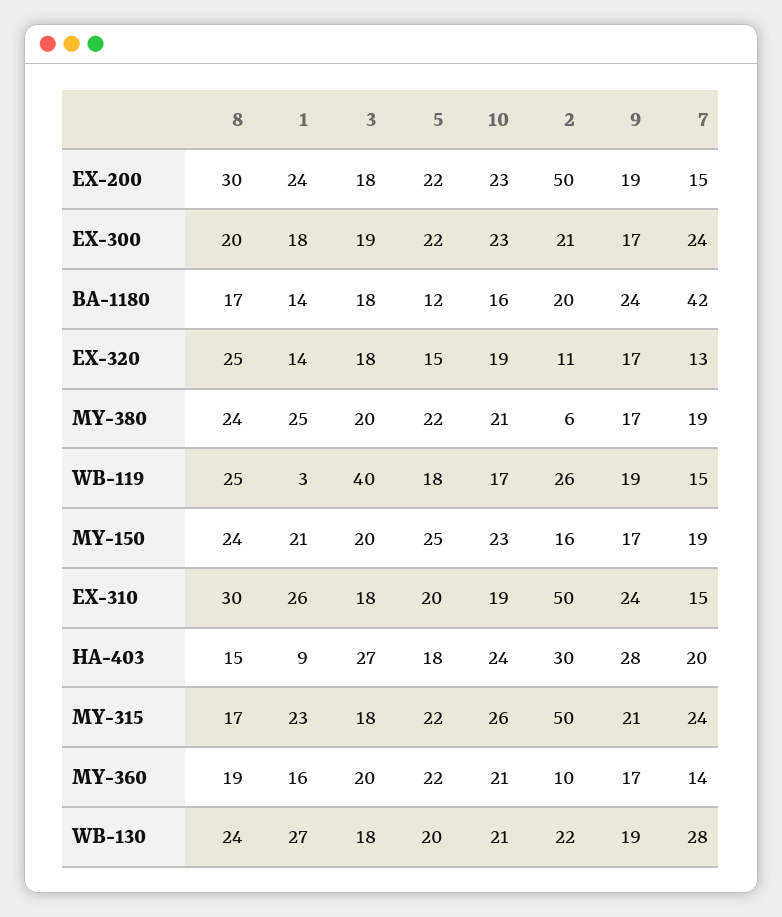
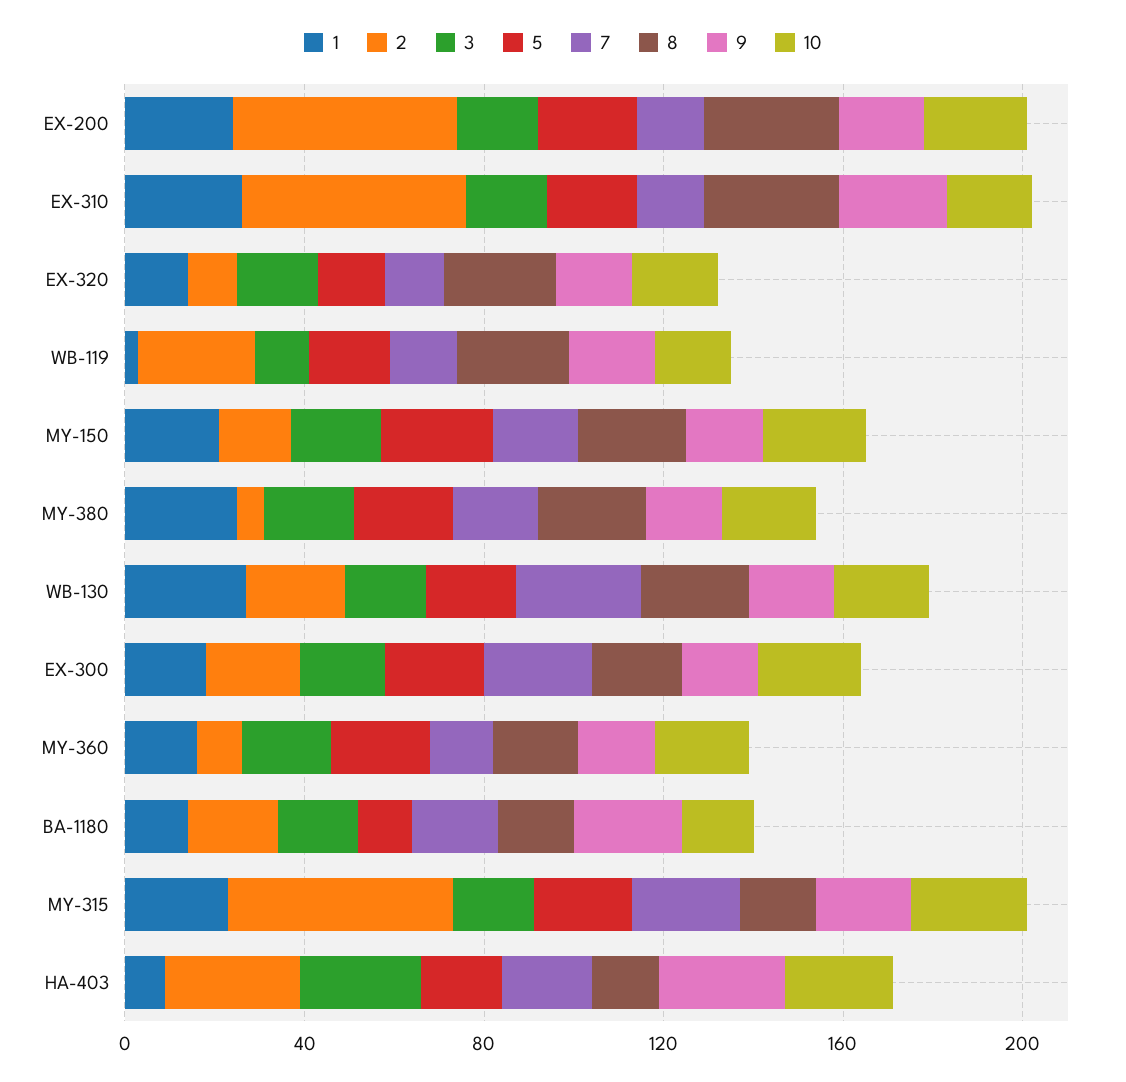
  {
    "8": {
      "EX-200": 30,
      "EX-300": 20,
      "BA-1180": 17,
      "EX-320": 25,
      "MY-380": 24,
      "WB-119": 25,
      "MY-150": 24,
      "EX-310": 30,
      "HA-403": 15,
      "MY-315": 17,
      "MY-360": 19,
      "WB-130": 24
    },
    "1": {
      "EX-200": 24,
      "EX-300": 18,
      "BA-1180": 14,
      "EX-320": 14,
      "MY-380": 25,
      "WB-119": 3,
      "MY-150": 21,
      "EX-310": 26,
      "HA-403": 9,
      "MY-315": 23,
      "MY-360": 16,
      "WB-130": 27
    },
    "3": {
      "EX-200": 18,
      "EX-300": 19,
      "BA-1180": 18,
      "EX-320": 18,
      "MY-380": 20,
-     "WB-119": 40,
+     "WB-119": 10,
      "MY-150": 20,
      "EX-310": 18,
      "HA-403": 27,
      "MY-315": 18,
      "MY-360": 20,
      "WB-130": 18
    },
    "5": {
      "EX-200": 22,
      "EX-300": 22,
      "BA-1180": 12,
      "EX-320": 15,
      "MY-380": 22,
      "WB-119": 18,
      "MY-150": 25,
      "EX-310": 20,
      "HA-403": 18,
      "MY-315": 22,
      "MY-360": 22,
      "WB-130": 20
    },
    "10": {
      "EX-200": 23,
      "EX-300": 23,
      "BA-1180": 16,
      "EX-320": 19,
      "MY-380": 21,
      "WB-119": 17,
      "MY-150": 23,
      "EX-310": 19,
      "HA-403": 24,
      "MY-315": 26,
      "MY-360": 21,
      "WB-130": 21
    },
    "2": {
      "EX-200": 50,
      "EX-300": 21,
      "BA-1180": 20,
      "EX-320": 11,
      "MY-380": 6,
      "WB-119": 26,
      "MY-150": 16,
      "EX-310": 50,
      "HA-403": 30,
      "MY-315": 50,
      "MY-360": 10,
      "WB-130": 22
    },
    "9": {
      "EX-200": 19,
      "EX-300": 17,
      "BA-1180": 24,
      "EX-320": 17,
      "MY-380": 17,
      "WB-119": 19,
      "MY-150": 17,
      "EX-310": 24,
      "HA-403": 28,
      "MY-315": 21,
      "MY-360": 17,
      "WB-130": 19
    },
    "7": {
      "EX-200": 15,
      "EX-300": 24,
-     "BA-1180": 42,
+     "BA-1180": 20,
      "EX-320": 13,
      "MY-380": 19,
      "WB-119": 15,
      "MY-150": 19,
      "EX-310": 15,
      "HA-403": 20,
      "MY-315": 24,
      "MY-360": 14,
      "WB-130": 28
    }
  }

